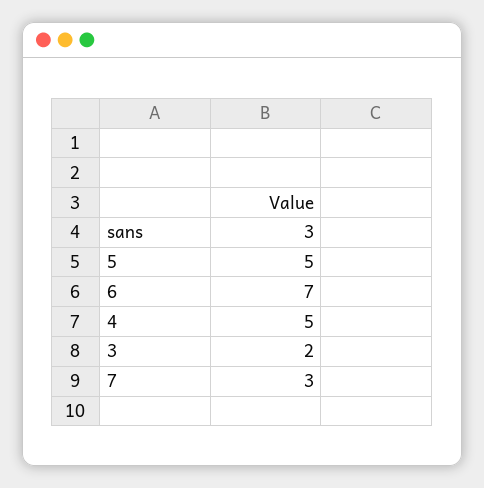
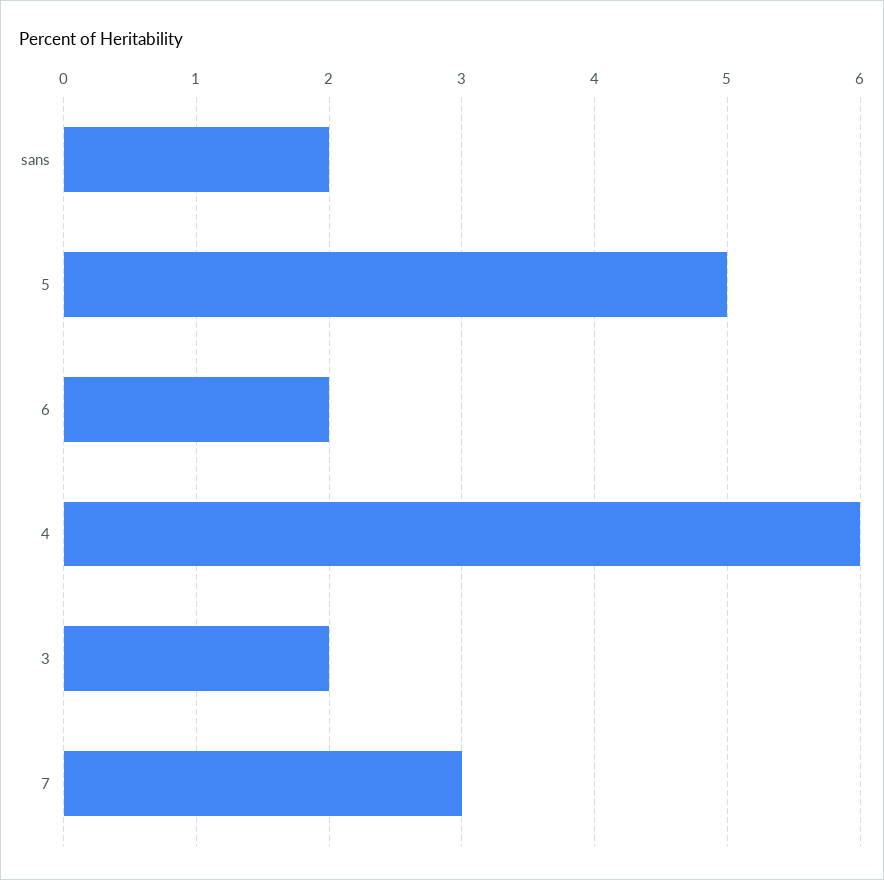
  {
-   "sans": 3,
+   "sans": 2,
    "5": 5,
-   "6": 7,
+   "6": 2,
-   "4": 5,
+   "4": 6,
    "3": 2,
    "7": 3
  }

